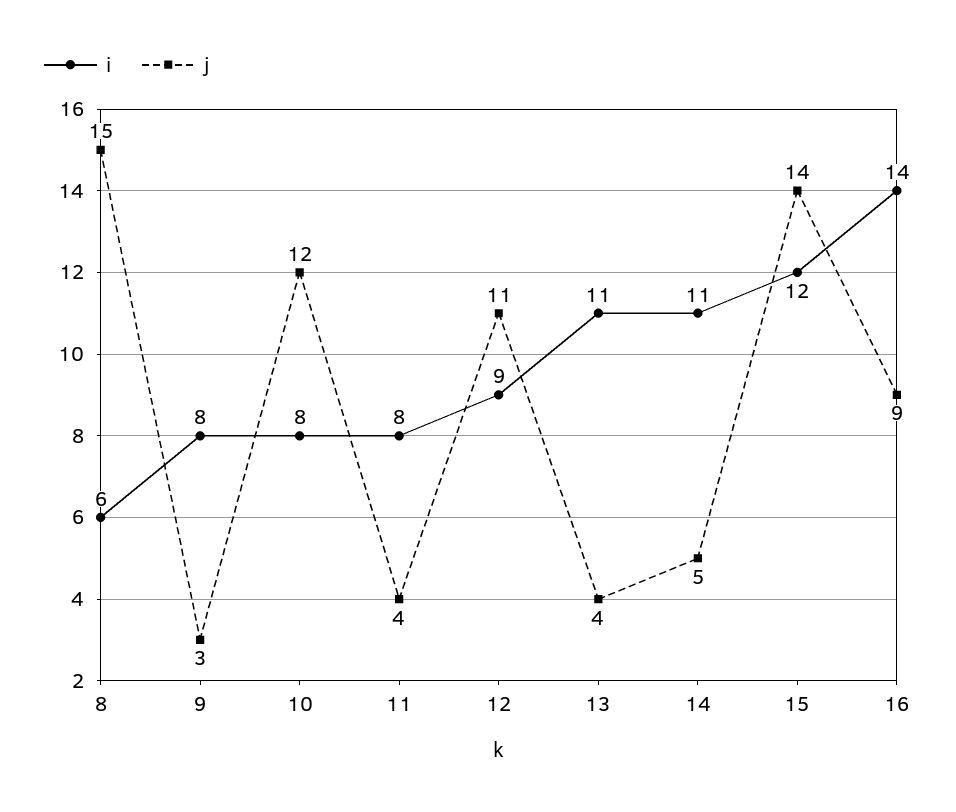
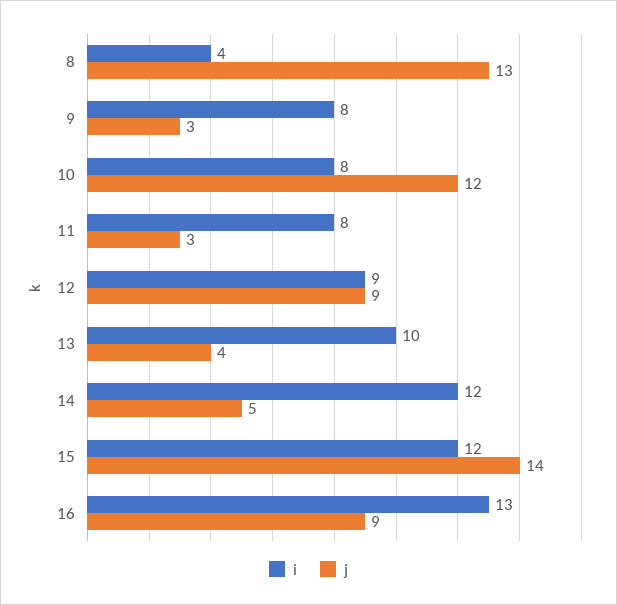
  {
    "i": {
-     "8": 6,
+     "8": 4,
      "9": 8,
      "10": 8,
      "11": 8,
      "12": 9,
-     "13": 11,
+     "13": 10,
-     "14": 11,
+     "14": 12,
      "15": 12,
-     "16": 14
+     "16": 13
    },
    "j": {
-     "8": 15,
+     "8": 13,
      "9": 3,
      "10": 12,
-     "11": 4,
+     "11": 3,
-     "12": 11,
+     "12": 9,
      "13": 4,
      "14": 5,
      "15": 14,
      "16": 9
    }
  }

